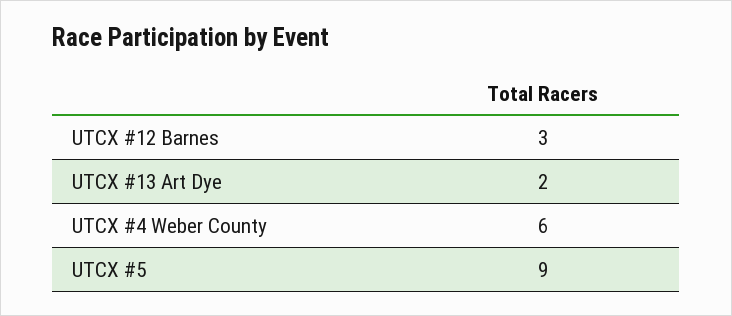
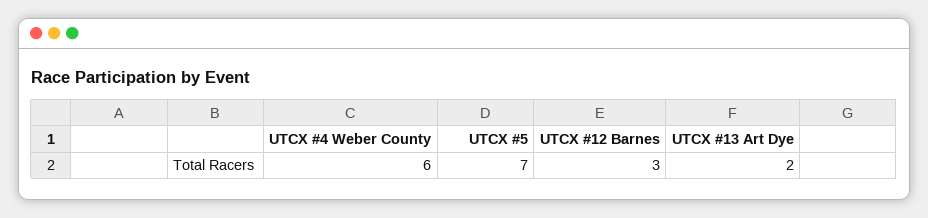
  {
    "UTCX #12 Barnes": 3,
    "UTCX #13 Art Dye": 2,
    "UTCX #4 Weber County": 6,
-   "UTCX #5": 9
+   "UTCX #5": 7
  }

